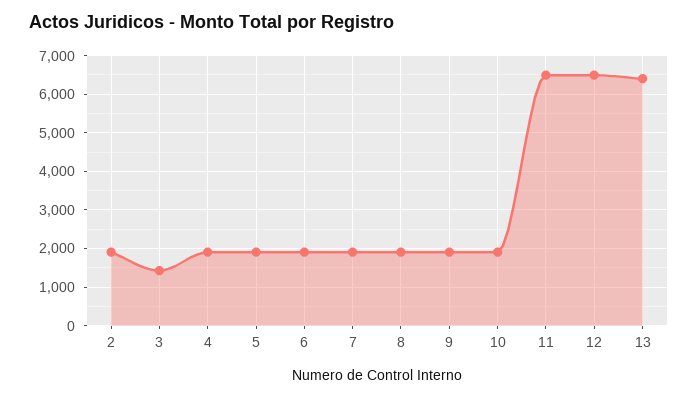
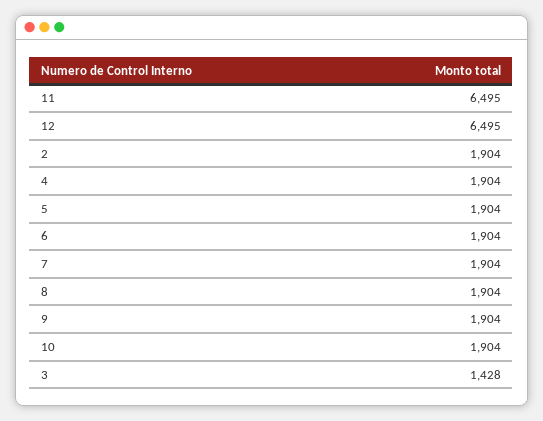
  {
    "2": 1904,
    "3": 1428,
    "4": 1904,
    "5": 1904,
    "6": 1904,
    "7": 1904,
    "8": 1904,
    "9": 1904,
    "10": 1904,
    "11": 6495,
-   "12": 6495,
+   "12": 6495
-   "13": 6400
  }

